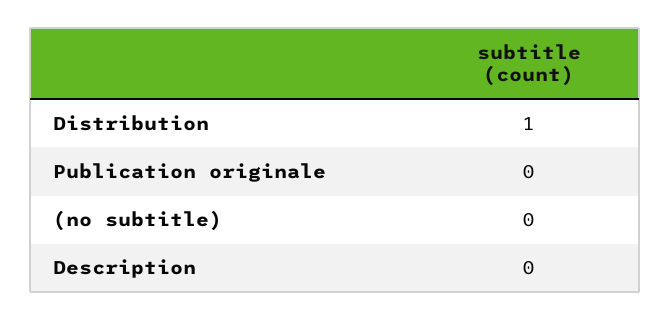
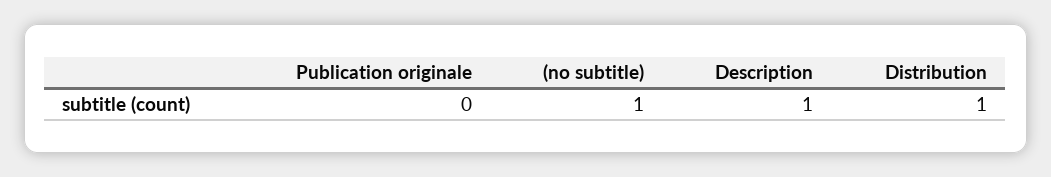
  {
    "Distribution": 1,
    "Publication originale": 0,
-   "(no subtitle)": 0,
+   "(no subtitle)": 1,
-   "Description": 0
+   "Description": 1
  }

